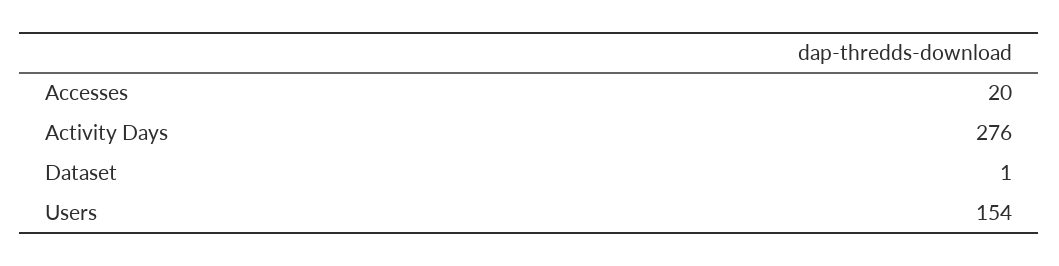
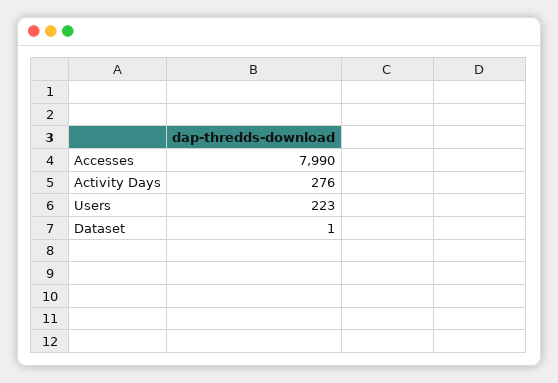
  {
-   "Accesses": 20,
+   "Accesses": 7990,
    "Activity Days": 276,
    "Dataset": 1,
-   "Users": 154
+   "Users": 223
  }

